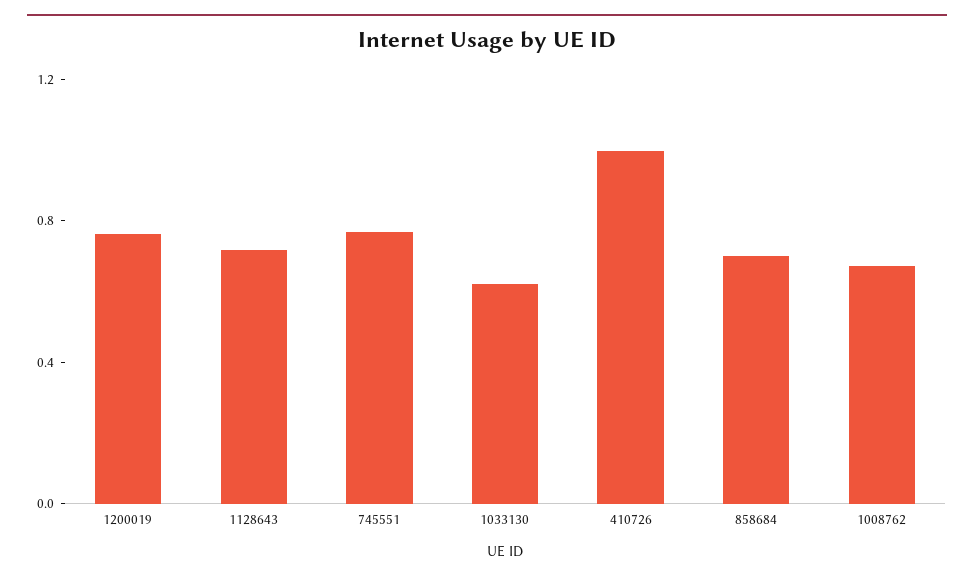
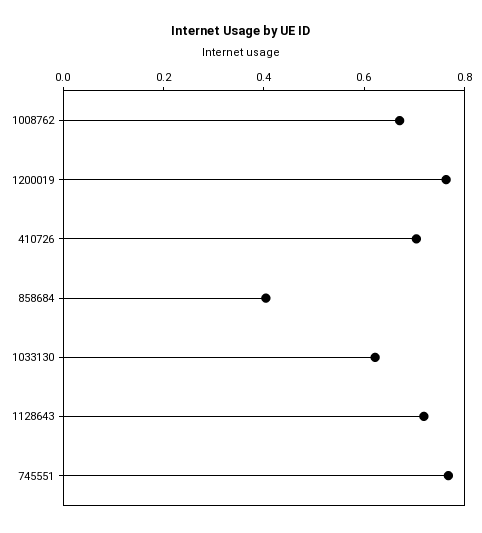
  {
    "1200019": 0.75,
    "1128643": 0.7,
    "745551": 0.75,
    "1033130": 0.6,
-   "410726": 1,
+   "410726": 0.7,
-   "858684": 0.7,
+   "858684": 0.4,
    "1008762": 0.65
  }

